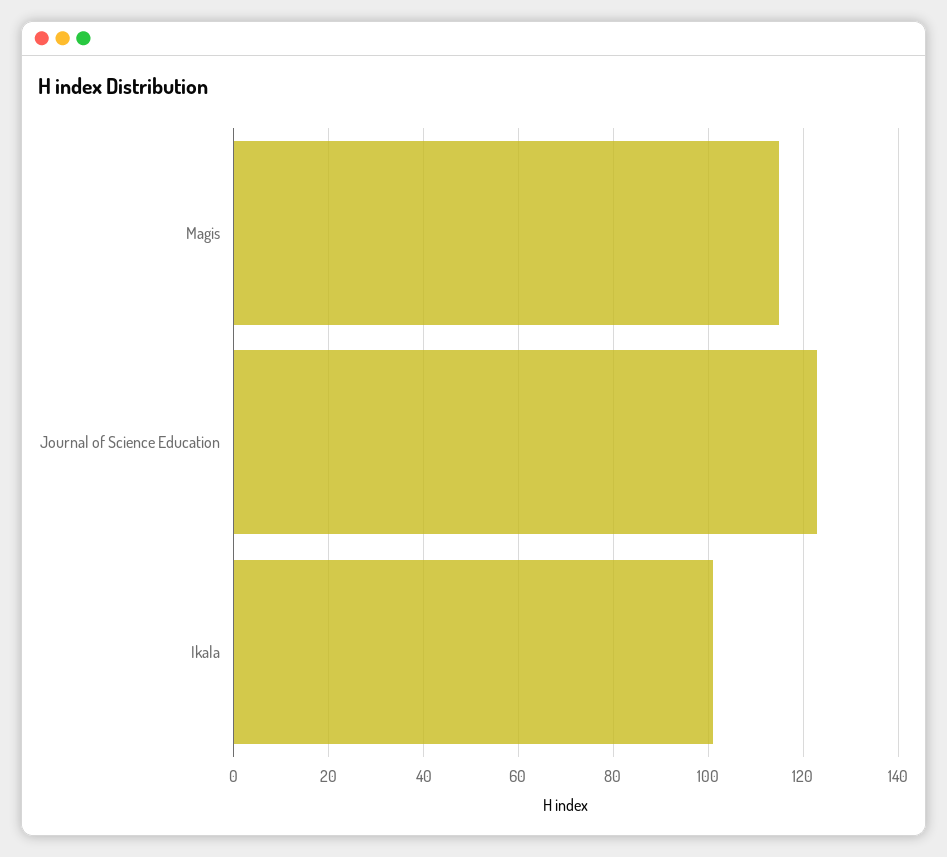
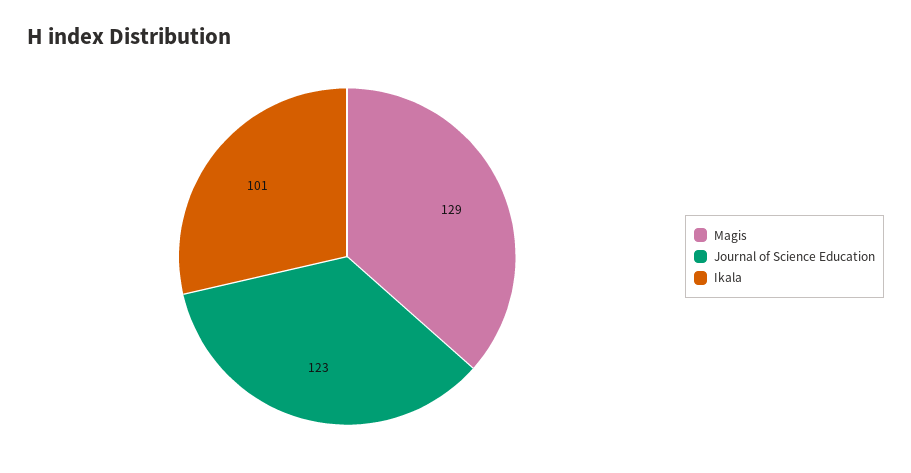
  {
-   "Magis": 115,
+   "Magis": 129,
    "Journal of Science Education": 123,
    "Ikala": 101
  }

